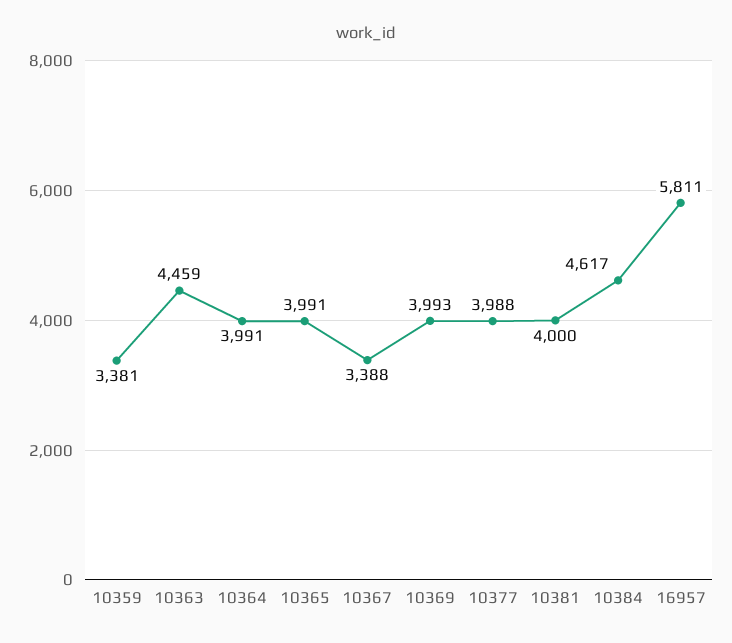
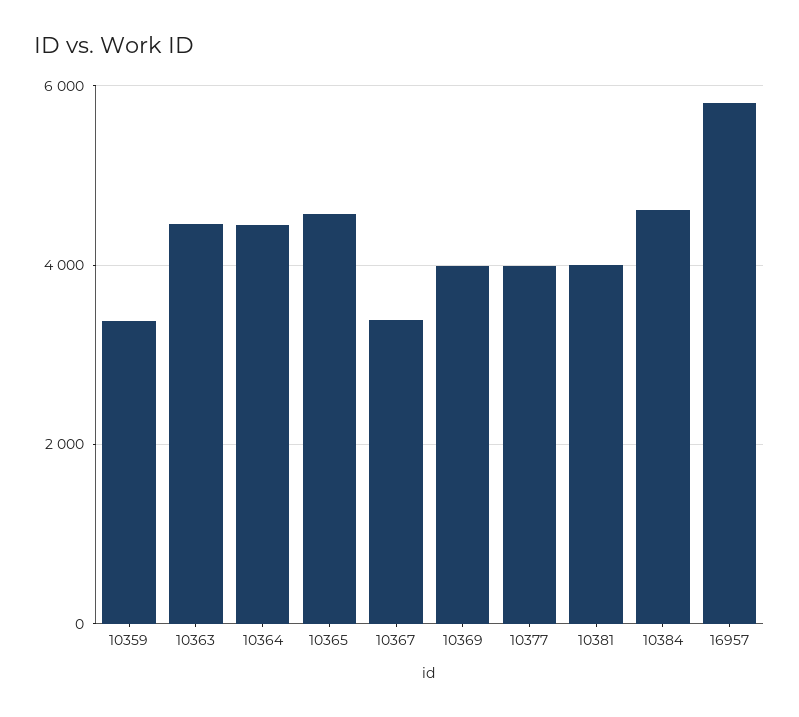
  {
    "10359": 3381,
    "10363": 4459,
-   "10364": 3991,
+   "10364": 4400,
-   "10365": 3991,
+   "10365": 4600,
    "10367": 3388,
    "10369": 3993,
    "10377": 3988,
    "10381": 4000,
    "10384": 4617,
    "16957": 5811
  }

